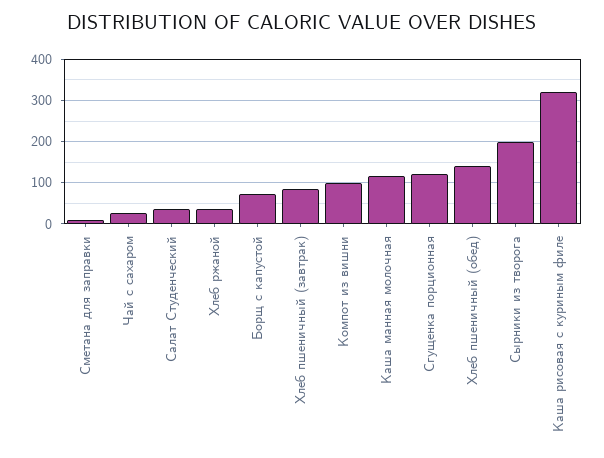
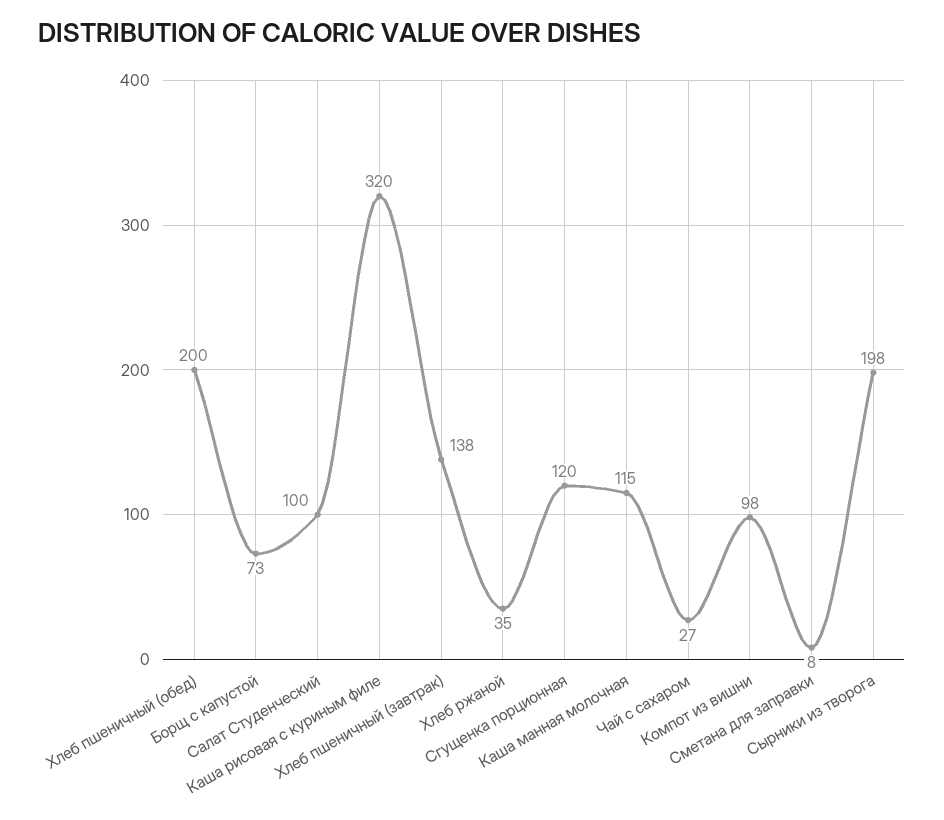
  {
    "Сметана для заправки": 8,
    "Чай с сахаром": 27,
-   "Салат Студенческий": 40,
+   "Салат Студенческий": 100,
    "Хлеб ржаной": 35,
    "Борщ с капустой": 73,
-   "Хлеб пшеничный (завтрак)": 80,
+   "Хлеб пшеничный (завтрак)": 138,
    "Компот из вишни": 98,
    "Каша манная молочная": 115,
    "Сгущенка порционная": 120,
-   "Хлеб пшеничный (обед)": 140,
+   "Хлеб пшеничный (обед)": 200,
    "Сырники из творога": 198,
    "Каша рисовая с куриным филе": 320
  }

